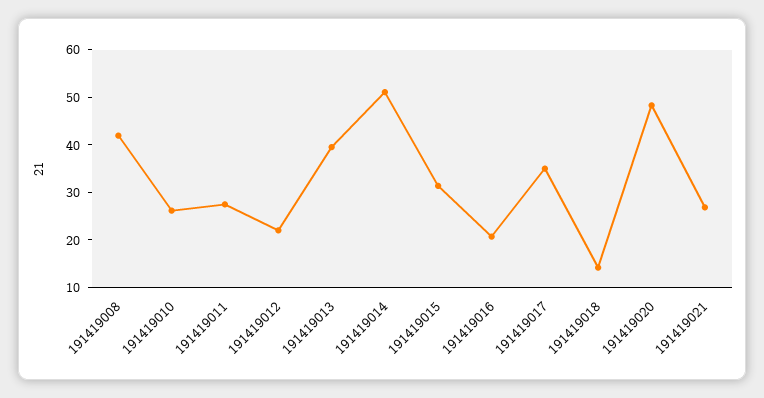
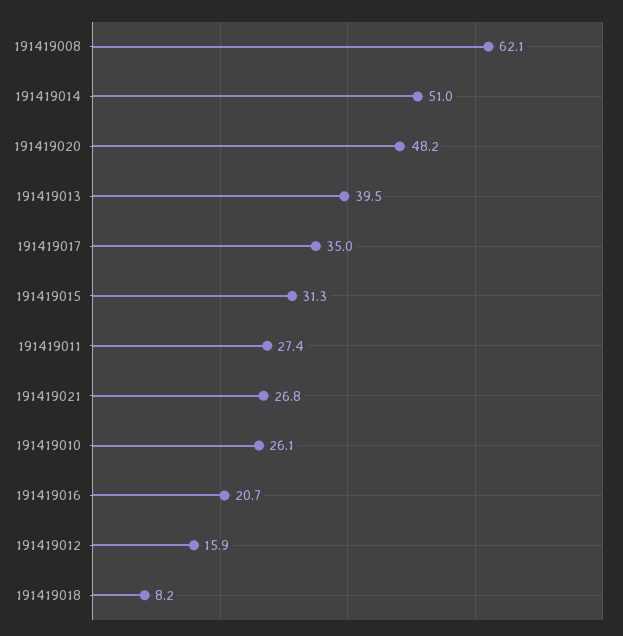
  {
-   "191419008": 42,
+   "191419008": 62.1,
    "191419010": 26.1,
    "191419011": 27.4,
-   "191419012": 22,
+   "191419012": 15.9,
    "191419013": 39.5,
    "191419014": 51,
    "191419015": 31.3,
    "191419016": 20.7,
    "191419017": 35,
-   "191419018": 14,
+   "191419018": 8.2,
    "191419020": 48.2,
    "191419021": 26.8
  }

